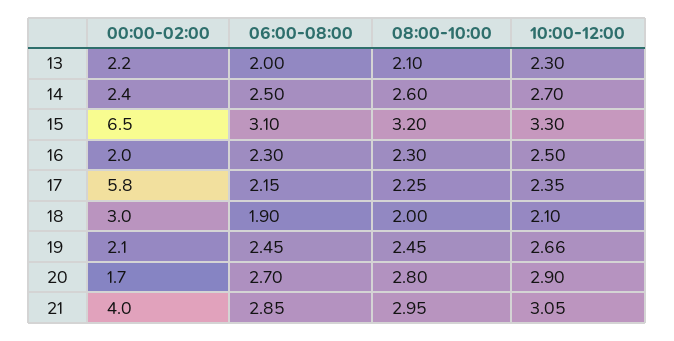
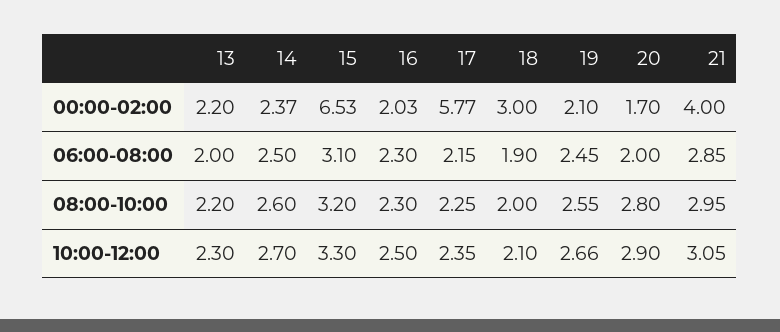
  {
    "00:00-02:00": {
      "13": 2.2,
      "14": 2.37,
      "15": 6.53,
      "16": 2.03,
      "17": 5.77,
      "18": 3,
      "19": 2.1,
      "20": 1.7,
      "21": 4
    },
    "06:00-08:00": {
      "13": 2,
      "14": 2.5,
      "15": 3.1,
      "16": 2.3,
      "17": 2.15,
      "18": 1.9,
      "19": 2.45,
-     "20": 2.7,
+     "20": 2,
      "21": 2.85
    },
    "08:00-10:00": {
-     "13": 2.1,
+     "13": 2.2,
      "14": 2.6,
      "15": 3.2,
      "16": 2.3,
      "17": 2.25,
      "18": 2,
-     "19": 2.45,
+     "19": 2.55,
      "20": 2.8,
      "21": 2.95
    },
    "10:00-12:00": {
      "13": 2.3,
      "14": 2.7,
      "15": 3.3,
      "16": 2.5,
      "17": 2.35,
      "18": 2.1,
      "19": 2.66,
      "20": 2.9,
      "21": 3.05
    }
  }

